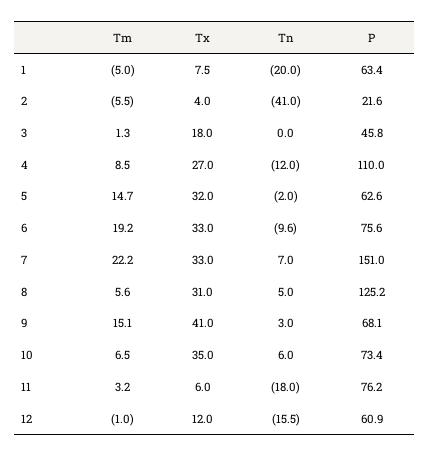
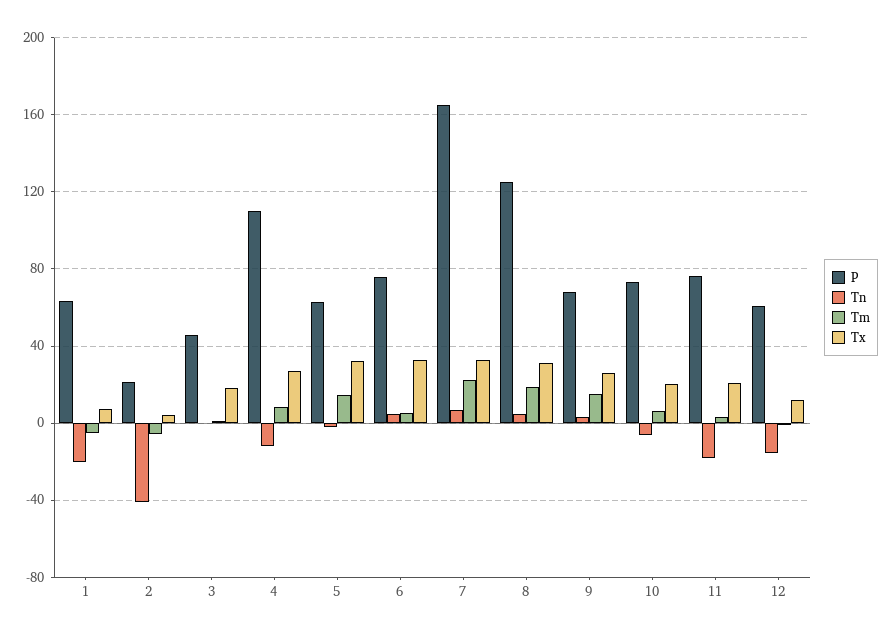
  {
    "Tm": {
      "1": -5,
      "2": -5.5,
      "3": 1.3,
      "4": 8.5,
      "5": 14.7,
-     "6": 19.2,
+     "6": 5,
      "7": 22.2,
-     "8": 5.6,
+     "8": 20,
      "9": 15.1,
      "10": 6.5,
      "11": 3.2,
      "12": -1
    },
    "Tx": {
      "1": 7.5,
      "2": 4,
      "3": 18,
      "4": 27,
      "5": 32,
      "6": 33,
      "7": 33,
      "8": 31,
-     "9": 41,
+     "9": 25,
-     "10": 35,
+     "10": 20,
-     "11": 6,
+     "11": 20,
      "12": 12
    },
    "Tn": {
      "1": -20,
      "2": -41,
      "3": 0,
      "4": -12,
      "5": -2,
-     "6": -9.6,
+     "6": 5,
      "7": 7,
      "8": 5,
      "9": 3,
-     "10": 6,
+     "10": -5,
      "11": -18,
      "12": -15.5
    },
    "P": {
      "1": 63.4,
      "2": 21.6,
      "3": 45.8,
      "4": 110,
      "5": 62.6,
      "6": 75.6,
-     "7": 151,
+     "7": 165,
      "8": 125.2,
      "9": 68.1,
      "10": 73.4,
      "11": 76.2,
      "12": 60.9
    }
  }

